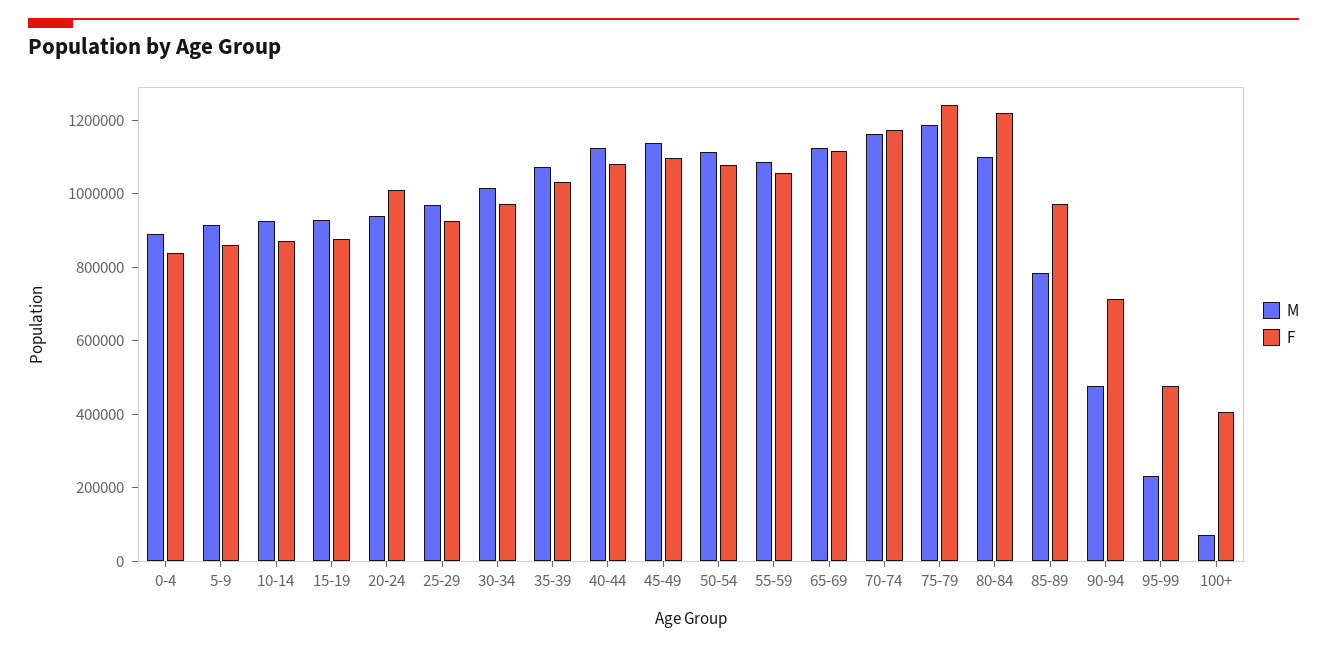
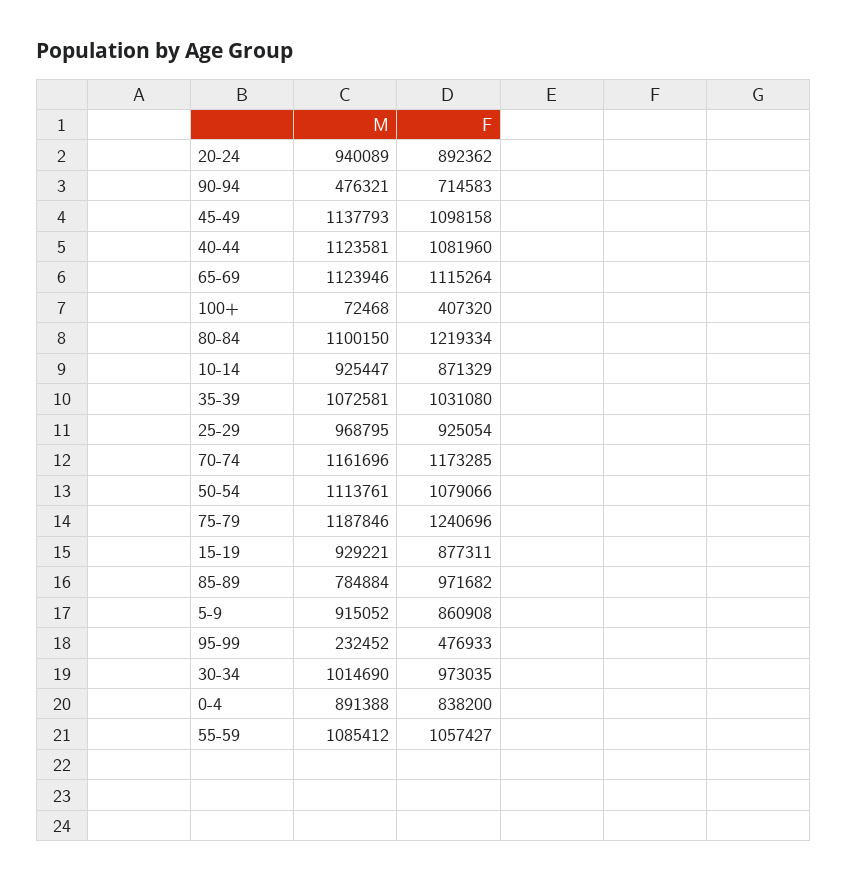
  {
    "M": {
      "0-4": 891388,
      "5-9": 915052,
      "10-14": 925447,
      "15-19": 929221,
      "20-24": 940089,
      "25-29": 968795,
      "30-34": 1014690,
      "35-39": 1072581,
      "40-44": 1123581,
      "45-49": 1137793,
      "50-54": 1113761,
      "55-59": 1085412,
      "65-69": 1123946,
      "70-74": 1161696,
      "75-79": 1187846,
      "80-84": 1100150,
      "85-89": 784884,
      "90-94": 476321,
      "95-99": 232452,
      "100+": 72468
    },
    "F": {
      "0-4": 838200,
      "5-9": 860908,
      "10-14": 871329,
      "15-19": 877311,
-     "20-24": 1000000,
+     "20-24": 892362,
      "25-29": 925054,
      "30-34": 973035,
      "35-39": 1031080,
      "40-44": 1081960,
      "45-49": 1098158,
      "50-54": 1079066,
      "55-59": 1057427,
      "65-69": 1115264,
      "70-74": 1173285,
      "75-79": 1240696,
      "80-84": 1219334,
      "85-89": 971682,
      "90-94": 714583,
      "95-99": 476933,
      "100+": 407320
    }
  }

